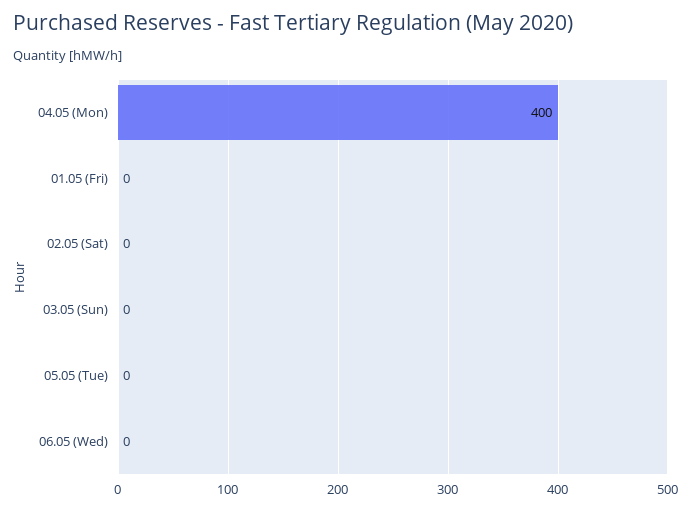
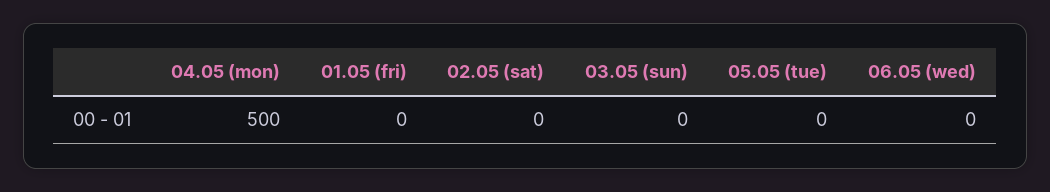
  {
-   "04.05 (Mon)": 400,
+   "04.05 (Mon)": 500,
    "01.05 (Fri)": 0,
    "02.05 (Sat)": 0,
    "03.05 (Sun)": 0,
    "05.05 (Tue)": 0,
    "06.05 (Wed)": 0
  }

